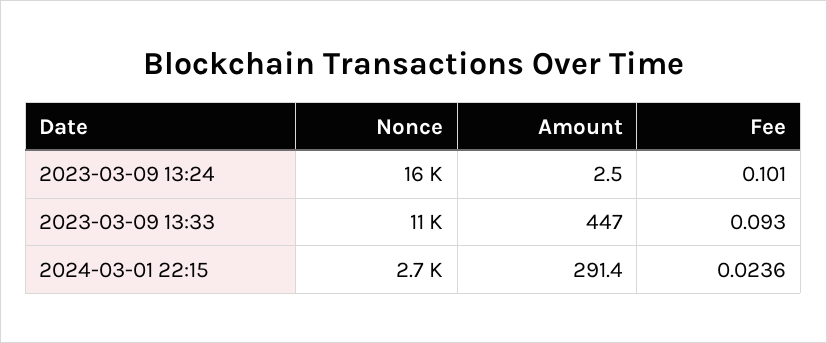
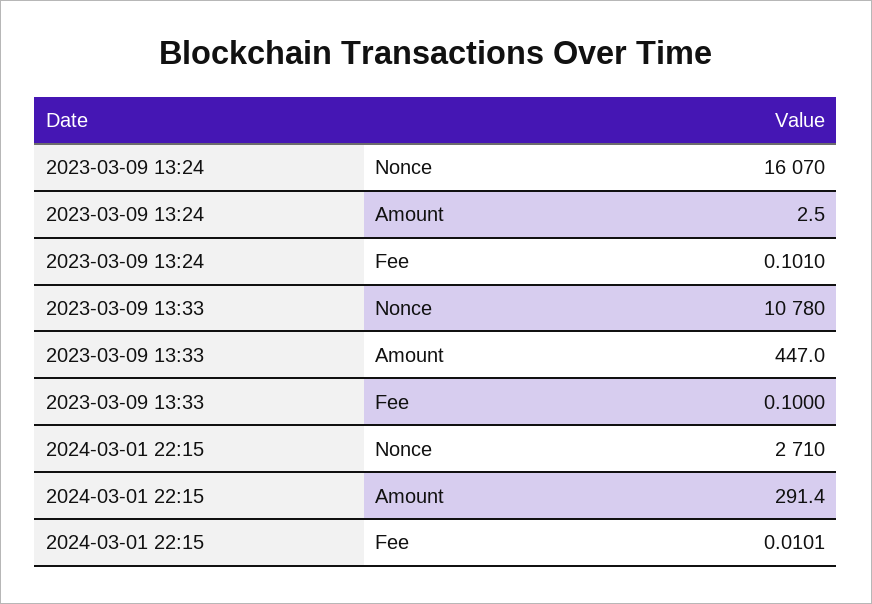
  {
    "Nonce": {
      "2023-03-09 13:24": 16070,
      "2023-03-09 13:33": 10780,
      "2024-03-01 22:15": 2710
    },
    "Amount": {
      "2023-03-09 13:24": 2.5,
      "2023-03-09 13:33": 447,
      "2024-03-01 22:15": 291.4
    },
    "Fee": {
      "2023-03-09 13:24": 0.101,
-     "2023-03-09 13:33": 0.093,
+     "2023-03-09 13:33": 0.1,
-     "2024-03-01 22:15": 0.0236
+     "2024-03-01 22:15": 0.0101
    }
  }

